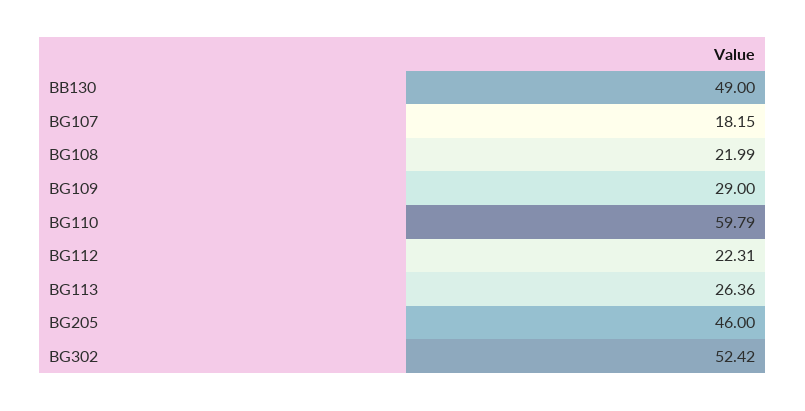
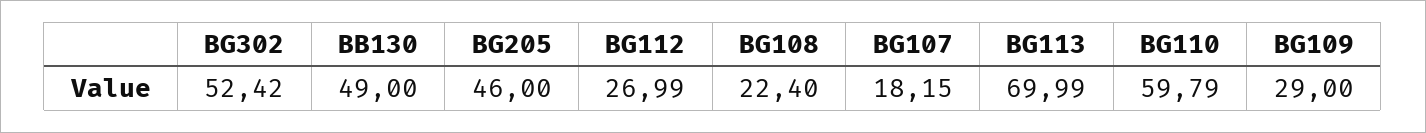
  {
    "BB130": 49,
    "BG107": 18.15,
-   "BG108": 21.99,
+   "BG108": 22.4,
    "BG109": 29,
    "BG110": 59.79,
-   "BG112": 22.31,
+   "BG112": 26.99,
-   "BG113": 26.36,
+   "BG113": 69.99,
    "BG205": 46,
    "BG302": 52.42
  }

